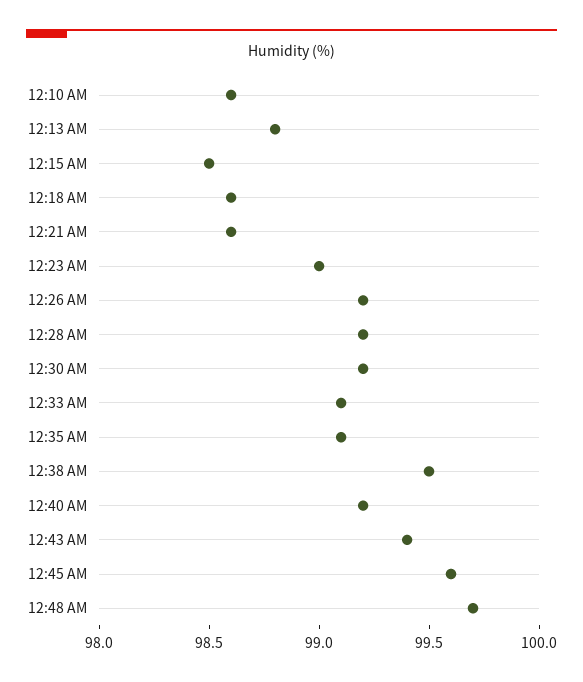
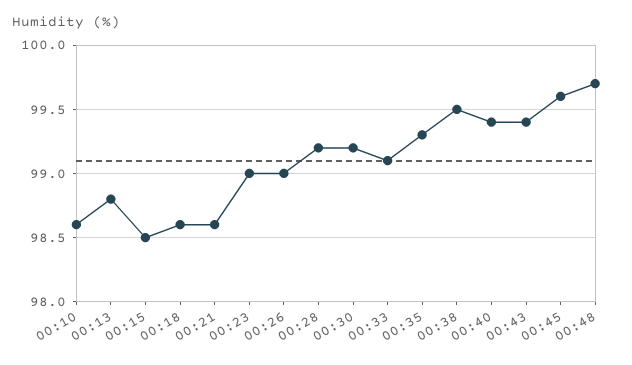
  {
    "12:10 AM": 98.6,
    "12:13 AM": 98.8,
    "12:15 AM": 98.5,
    "12:18 AM": 98.6,
    "12:21 AM": 98.6,
    "12:23 AM": 99,
-   "12:26 AM": 99.2,
+   "12:26 AM": 99,
    "12:28 AM": 99.2,
    "12:30 AM": 99.2,
    "12:33 AM": 99.1,
-   "12:35 AM": 99.1,
+   "12:35 AM": 99.3,
    "12:38 AM": 99.5,
-   "12:40 AM": 99.2,
+   "12:40 AM": 99.4,
    "12:43 AM": 99.4,
    "12:45 AM": 99.6,
    "12:48 AM": 99.7
  }

